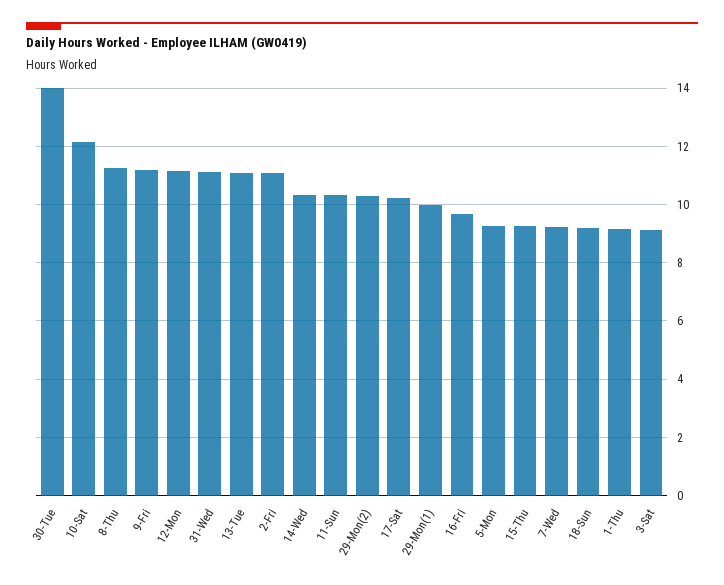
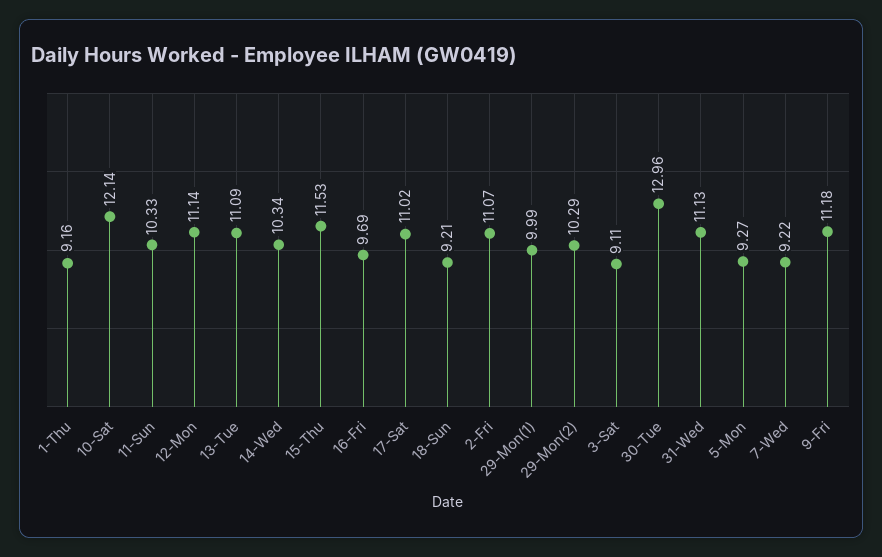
  {
-   "30-Tue": 14,
+   "30-Tue": 12.96,
    "10-Sat": 12.14,
-   "8-Thu": 11.25,
    "9-Fri": 11.18,
    "12-Mon": 11.14,
    "31-Wed": 11.13,
    "13-Tue": 11.09,
    "2-Fri": 11.07,
    "14-Wed": 10.34,
    "11-Sun": 10.33,
    "29-Mon(2)": 10.29,
-   "17-Sat": 10.25,
+   "17-Sat": 11.02,
    "29-Mon(1)": 9.99,
    "16-Fri": 9.69,
    "5-Mon": 9.27,
-   "15-Thu": 9.25,
+   "15-Thu": 11.53,
    "7-Wed": 9.22,
    "18-Sun": 9.21,
    "1-Thu": 9.16,
    "3-Sat": 9.11
  }

